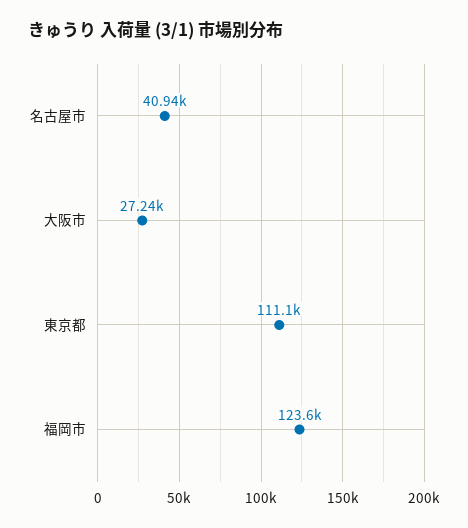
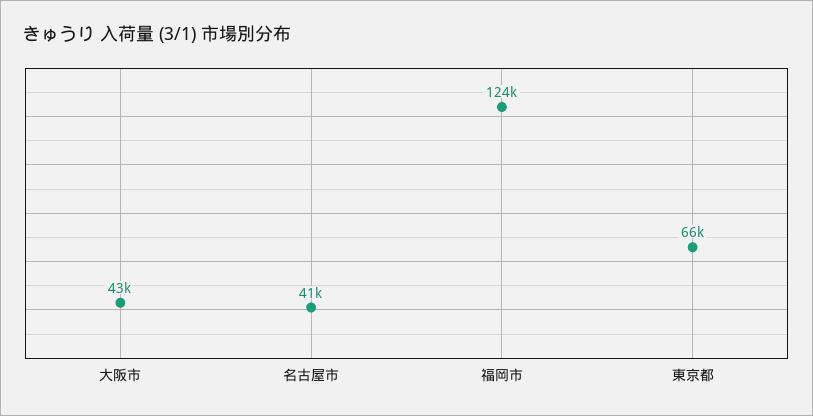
  {
    "名古屋市": 40940,
-   "大阪市": 27240,
+   "大阪市": 43000,
-   "東京都": 111100,
+   "東京都": 66000,
    "福岡市": 123600
  }

